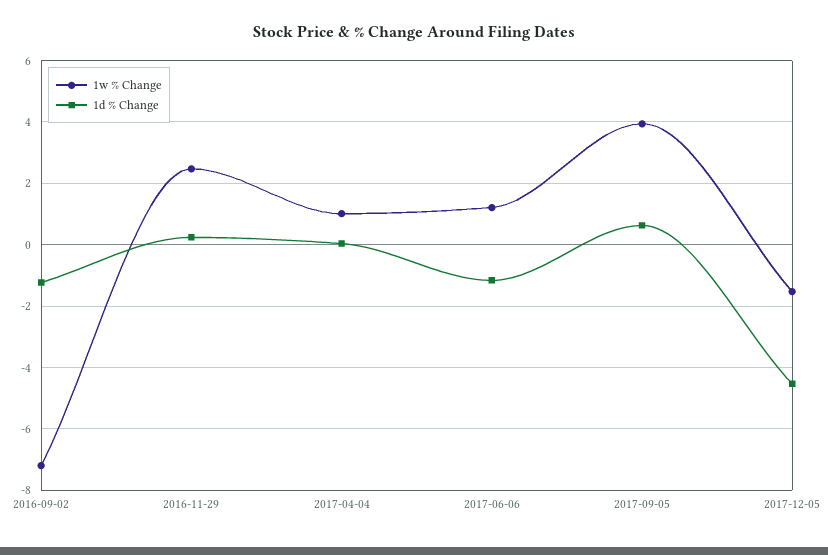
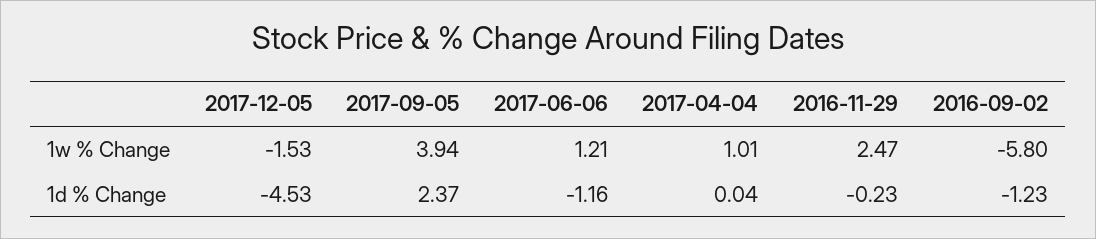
  {
    "1w % Change": {
-     "2016-09-02": -7.2,
+     "2016-09-02": -5.8,
      "2016-11-29": 2.47,
      "2017-04-04": 1.01,
      "2017-06-06": 1.21,
      "2017-09-05": 3.94,
      "2017-12-05": -1.53
    },
    "1d % Change": {
      "2016-09-02": -1.23,
-     "2016-11-29": 0.2,
+     "2016-11-29": -0.23,
      "2017-04-04": 0.04,
      "2017-06-06": -1.16,
-     "2017-09-05": 0.6,
+     "2017-09-05": 2.37,
      "2017-12-05": -4.53
    }
  }

